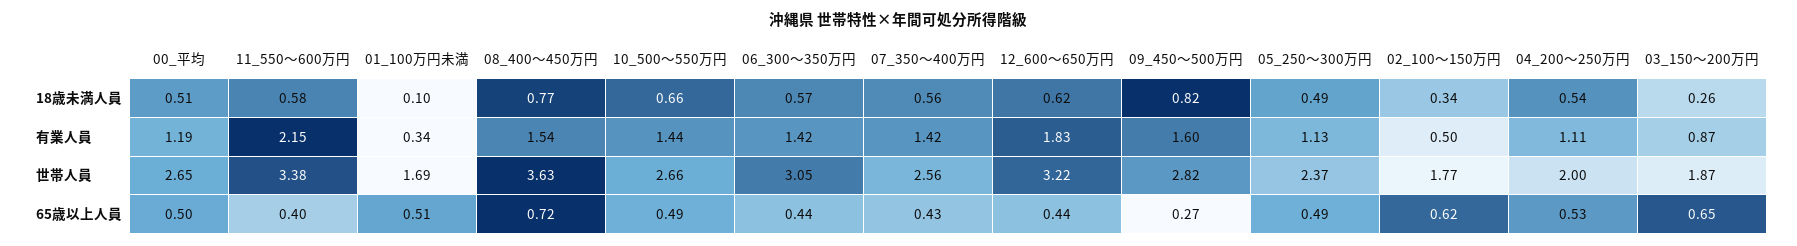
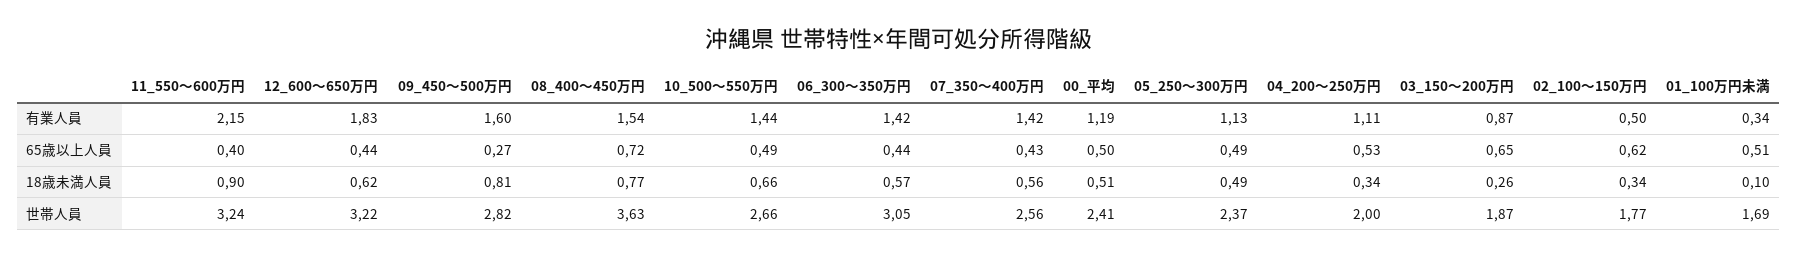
  {
    "00_平均": {
      "18歳未満人員": 0.51,
      "有業人員": 1.19,
-     "世帯人員": 2.65,
+     "世帯人員": 2.41,
      "65歳以上人員": 0.5
    },
    "11_550～600万円": {
-     "18歳未満人員": 0.58,
+     "18歳未満人員": 0.9,
      "有業人員": 2.15,
-     "世帯人員": 3.38,
+     "世帯人員": 3.24,
      "65歳以上人員": 0.4
    },
    "01_100万円未満": {
      "18歳未満人員": 0.1,
      "有業人員": 0.34,
      "世帯人員": 1.69,
      "65歳以上人員": 0.51
    },
    "08_400～450万円": {
      "18歳未満人員": 0.77,
      "有業人員": 1.54,
      "世帯人員": 3.63,
      "65歳以上人員": 0.72
    },
    "10_500～550万円": {
      "18歳未満人員": 0.66,
      "有業人員": 1.44,
      "世帯人員": 2.66,
      "65歳以上人員": 0.49
    },
    "06_300～350万円": {
      "18歳未満人員": 0.57,
      "有業人員": 1.42,
      "世帯人員": 3.05,
      "65歳以上人員": 0.44
    },
    "07_350～400万円": {
      "18歳未満人員": 0.56,
      "有業人員": 1.42,
      "世帯人員": 2.56,
      "65歳以上人員": 0.43
    },
    "12_600～650万円": {
      "18歳未満人員": 0.62,
      "有業人員": 1.83,
      "世帯人員": 3.22,
      "65歳以上人員": 0.44
    },
    "09_450～500万円": {
-     "18歳未満人員": 0.82,
+     "18歳未満人員": 0.81,
      "有業人員": 1.6,
      "世帯人員": 2.82,
      "65歳以上人員": 0.27
    },
    "05_250～300万円": {
      "18歳未満人員": 0.49,
      "有業人員": 1.13,
      "世帯人員": 2.37,
      "65歳以上人員": 0.49
    },
    "02_100～150万円": {
      "18歳未満人員": 0.34,
      "有業人員": 0.5,
      "世帯人員": 1.77,
      "65歳以上人員": 0.62
    },
    "04_200～250万円": {
-     "18歳未満人員": 0.54,
+     "18歳未満人員": 0.34,
      "有業人員": 1.11,
      "世帯人員": 2,
      "65歳以上人員": 0.53
    },
    "03_150～200万円": {
      "18歳未満人員": 0.26,
      "有業人員": 0.87,
      "世帯人員": 1.87,
      "65歳以上人員": 0.65
    }
  }

